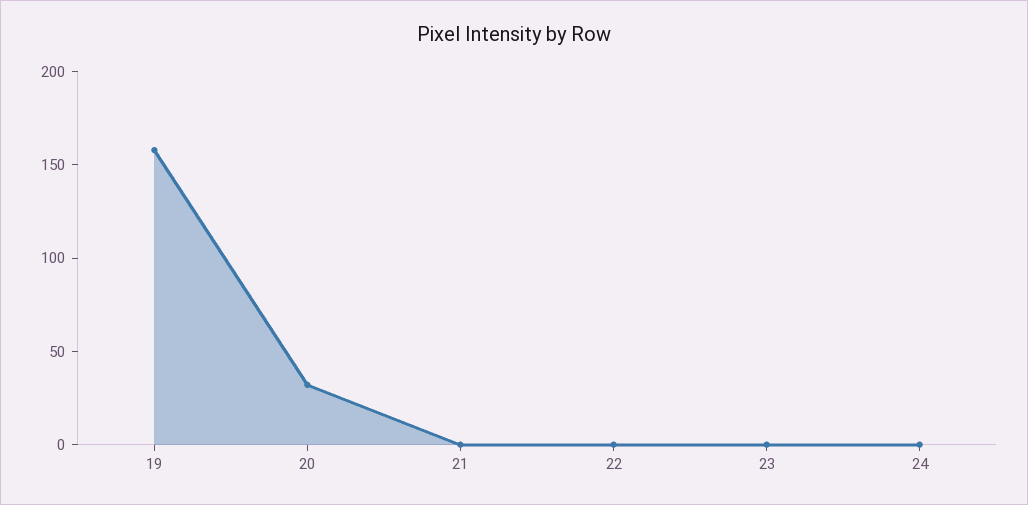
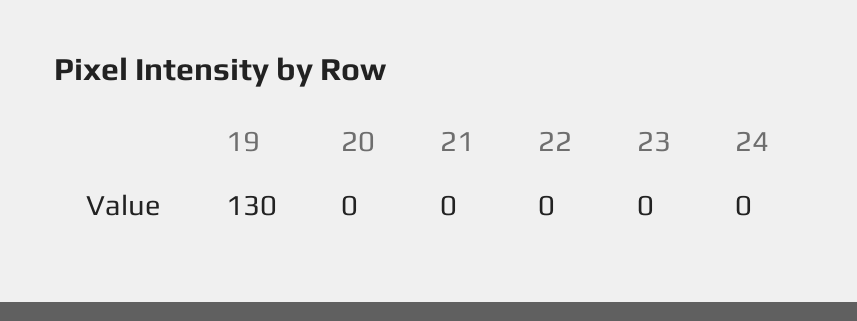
  {
-   "19": 160,
+   "19": 130,
-   "20": 30,
+   "20": 0,
    "21": 0,
    "22": 0,
    "23": 0,
    "24": 0
  }

